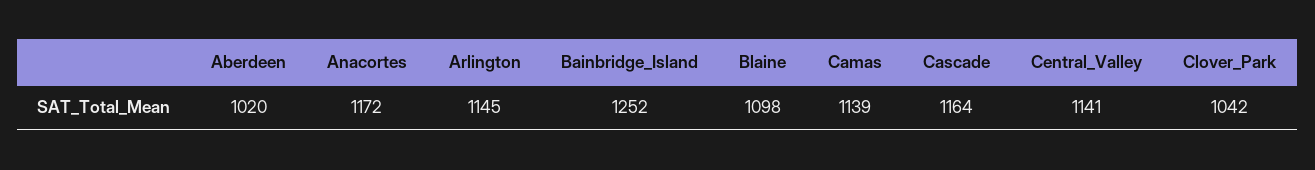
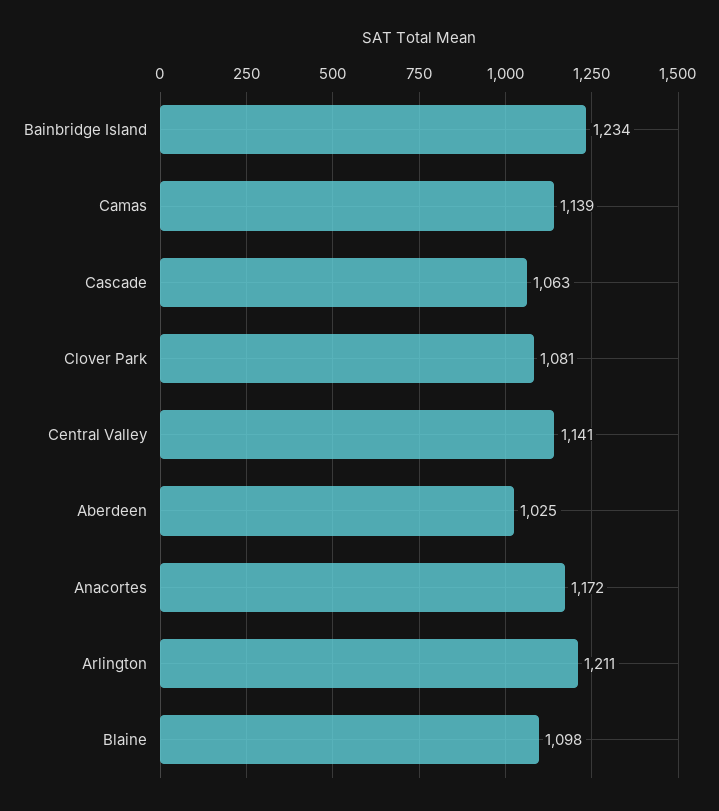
  {
-   "Aberdeen": 1020,
+   "Aberdeen": 1025,
    "Anacortes": 1172,
-   "Arlington": 1145,
+   "Arlington": 1211,
-   "Bainbridge_Island": 1252,
+   "Bainbridge_Island": 1234,
    "Blaine": 1098,
    "Camas": 1139,
-   "Cascade": 1164,
+   "Cascade": 1063,
    "Central_Valley": 1141,
-   "Clover_Park": 1042
+   "Clover_Park": 1081
  }

